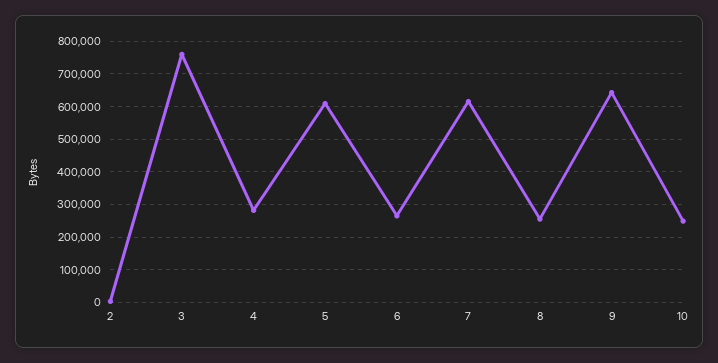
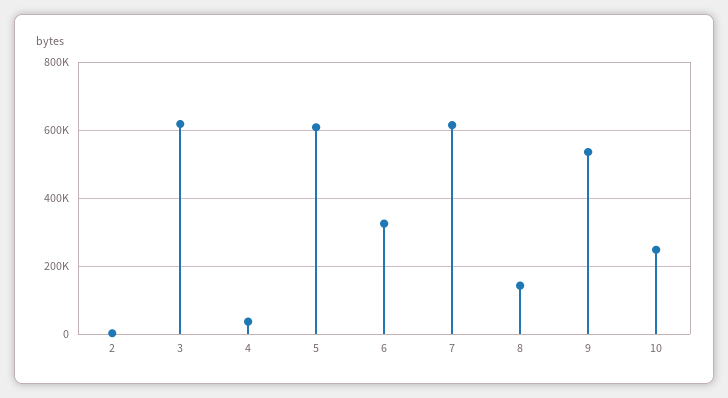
  {
    "2": 0,
-   "3": 760000,
+   "3": 620000,
-   "4": 280000,
+   "4": 40000,
    "5": 600000,
-   "6": 260000,
+   "6": 320000,
    "7": 620000,
-   "8": 260000,
+   "8": 140000,
-   "9": 640000,
+   "9": 540000,
    "10": 240000
  }

